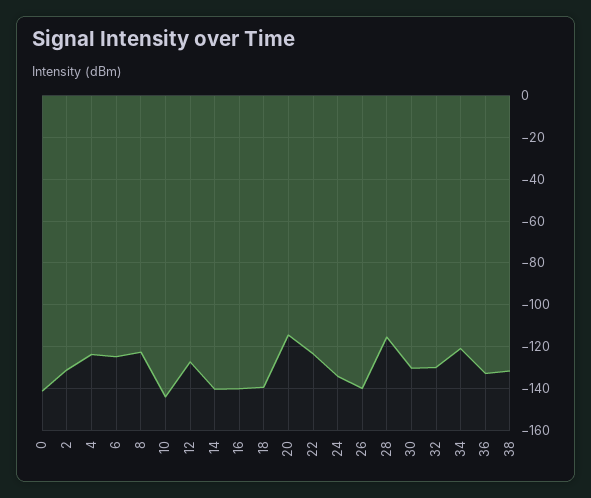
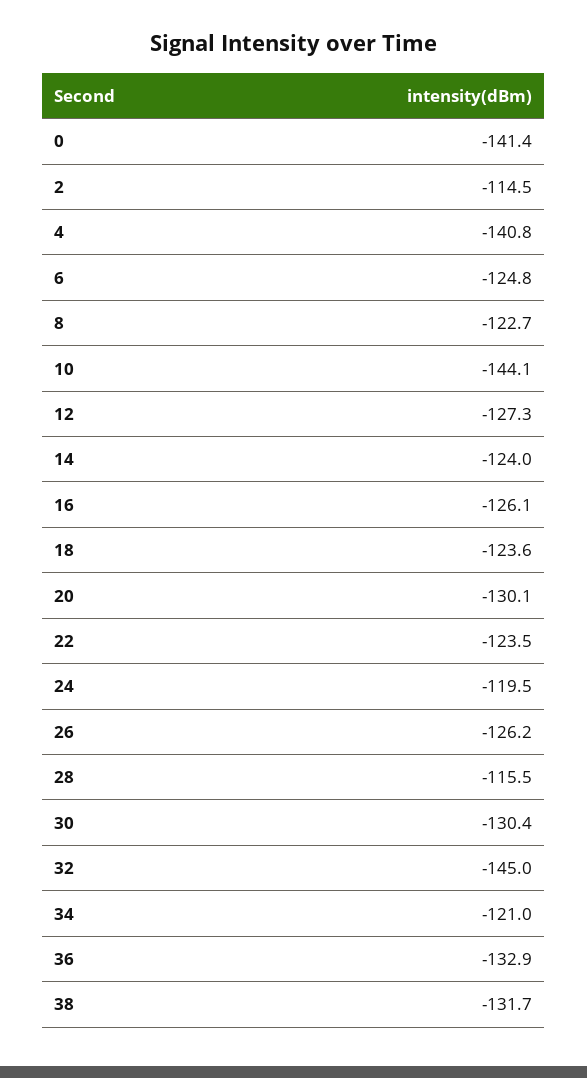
  {
    "0": -141.4,
-   "2": -130,
+   "2": -114.5,
-   "4": -125,
+   "4": -140.8,
    "6": -124.8,
    "8": -122.7,
    "10": -144.1,
    "12": -127.3,
-   "14": -140,
+   "14": -124,
-   "16": -140,
+   "16": -126.1,
-   "18": -140,
+   "18": -123.6,
-   "20": -115,
+   "20": -130.1,
    "22": -123.5,
-   "24": -135,
+   "24": -119.5,
-   "26": -140,
+   "26": -126.2,
    "28": -115.5,
    "30": -130.4,
-   "32": -130,
+   "32": -145,
    "34": -121,
    "36": -132.9,
    "38": -131.7
  }

